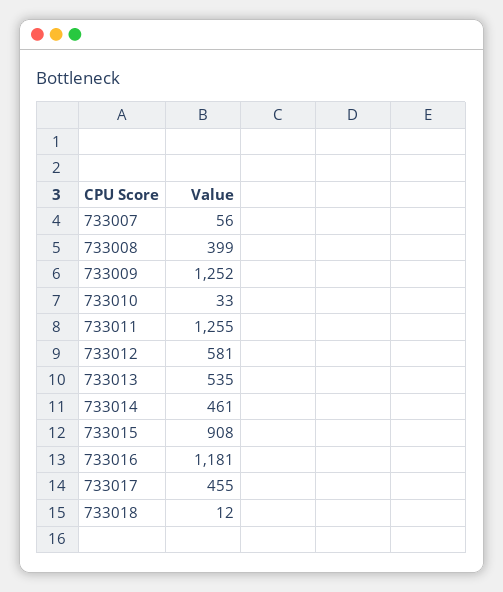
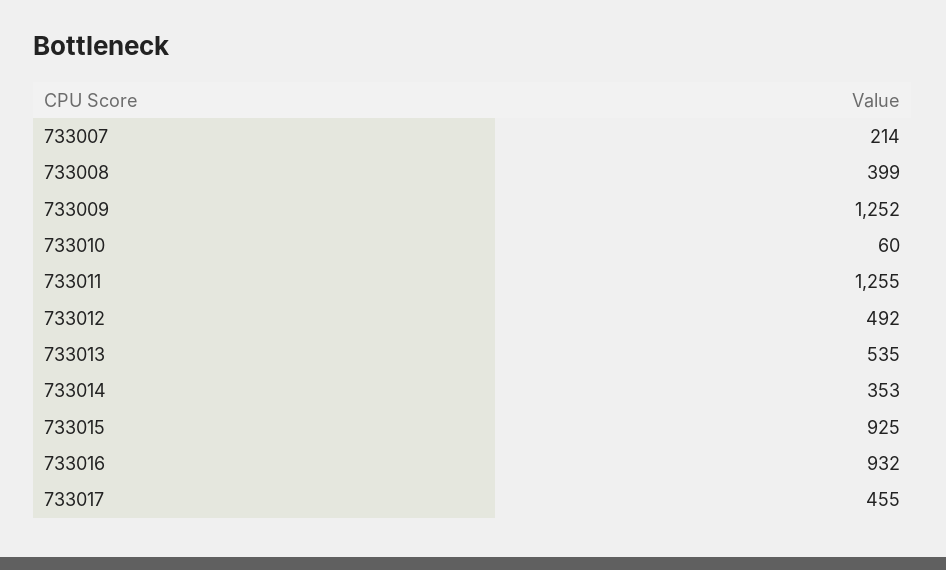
  {
-   "733007": 56,
+   "733007": 214,
    "733008": 399,
    "733009": 1252,
-   "733010": 33,
+   "733010": 60,
    "733011": 1255,
-   "733012": 581,
+   "733012": 492,
    "733013": 535,
-   "733014": 461,
+   "733014": 353,
-   "733015": 908,
+   "733015": 925,
-   "733016": 1181,
+   "733016": 932,
-   "733017": 455,
+   "733017": 455
-   "733018": 12
  }

